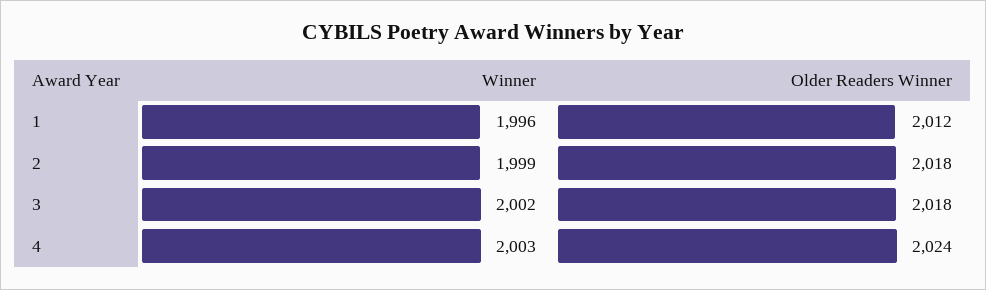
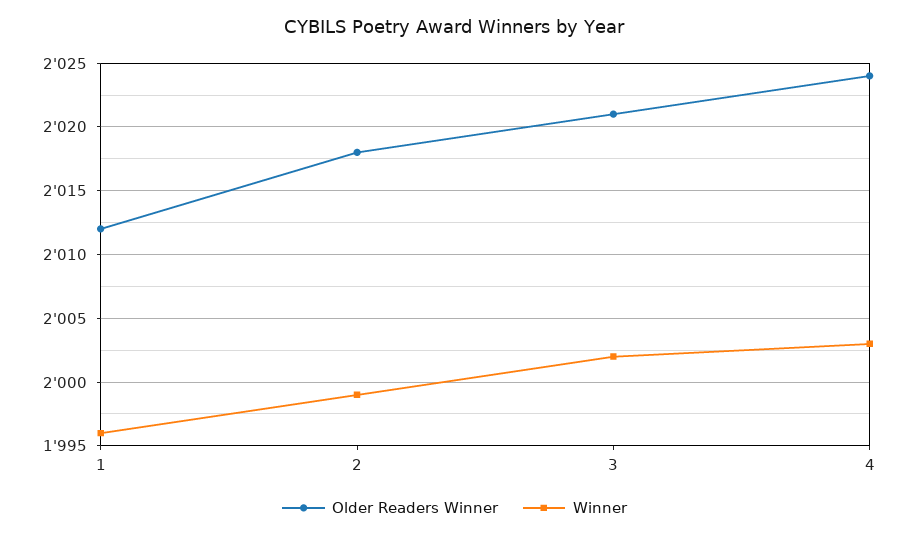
  {
    "Winner": {
      "1": 1996,
      "2": 1999,
      "3": 2002,
      "4": 2003
    },
    "Older Readers Winner": {
      "1": 2012,
      "2": 2018,
-     "3": 2018,
+     "3": 2021,
      "4": 2024
    }
  }

